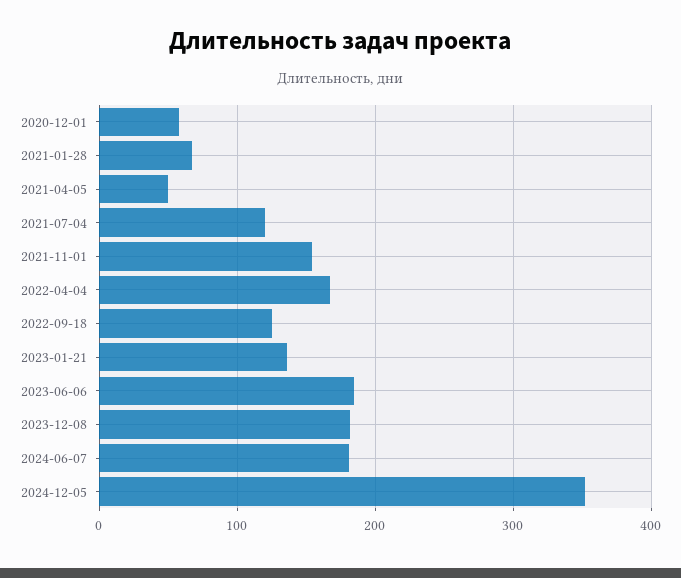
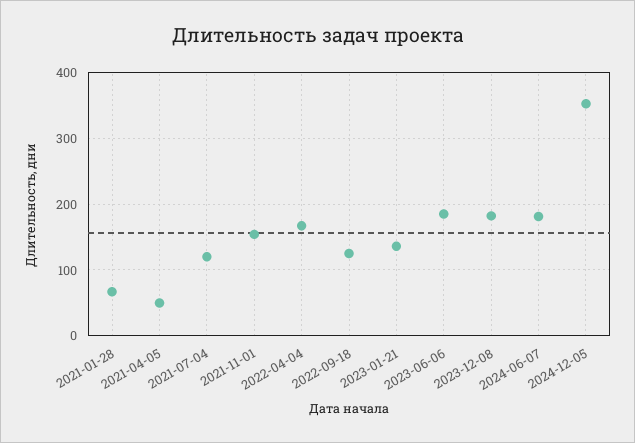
  {
-   "2020-12-01": 60,
    "2021-01-28": 70,
    "2021-04-05": 50,
    "2021-07-04": 120,
    "2021-11-01": 150,
    "2022-04-04": 170,
    "2022-09-18": 130,
    "2023-01-21": 140,
    "2023-06-06": 190,
    "2023-12-08": 180,
    "2024-06-07": 180,
    "2024-12-05": 350
  }

